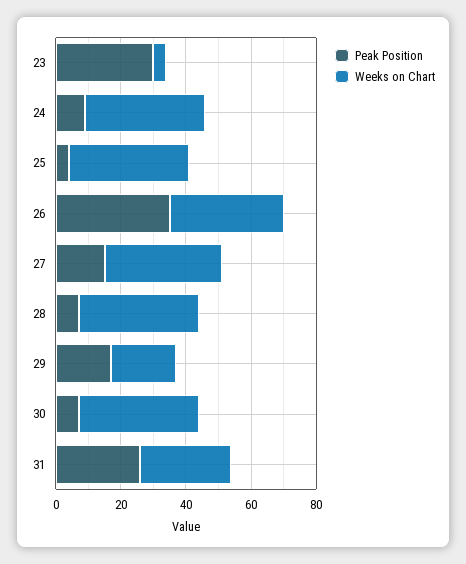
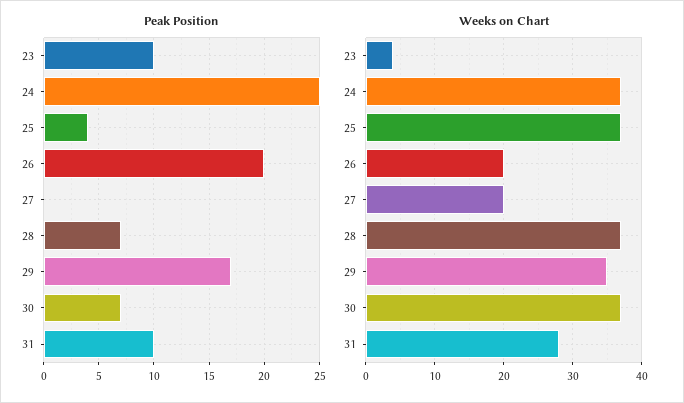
  {
    "Peak Position": {
-     "23": 30,
+     "23": 10,
-     "24": 10,
+     "24": 25,
      "25": 4,
-     "26": 35,
+     "26": 20,
-     "27": 15,
+     "27": 0,
      "28": 7,
      "29": 17,
      "30": 7,
-     "31": 25
+     "31": 10
    },
    "Weeks on Chart": {
      "23": 4,
      "24": 37,
      "25": 37,
-     "26": 35,
+     "26": 20,
-     "27": 35,
+     "27": 20,
      "28": 37,
-     "29": 20,
+     "29": 35,
      "30": 37,
      "31": 28
    }
  }

